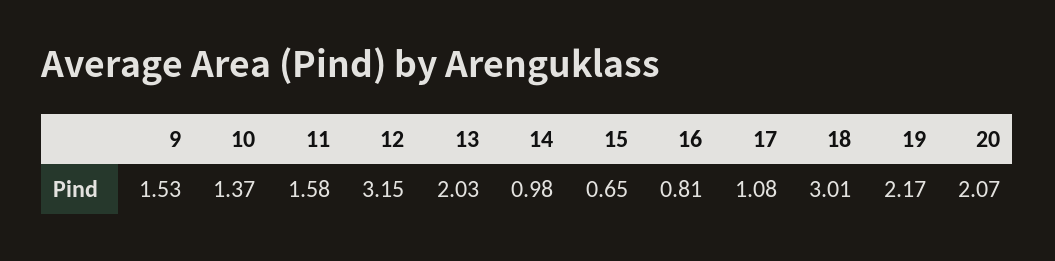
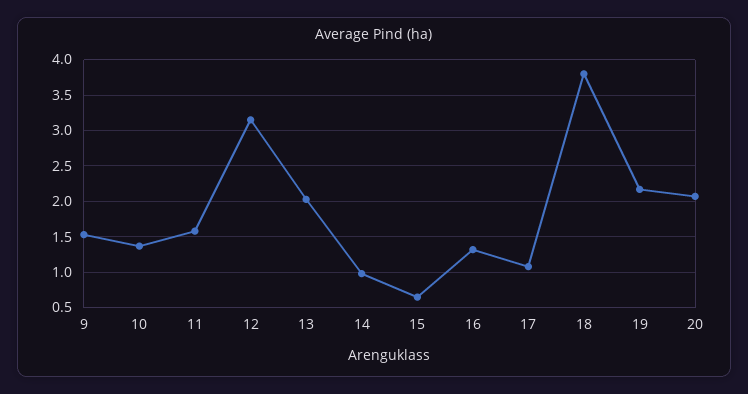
  {
    "9": 1.53,
    "10": 1.37,
    "11": 1.58,
    "12": 3.15,
    "13": 2.03,
    "14": 0.98,
    "15": 0.65,
-   "16": 0.81,
+   "16": 1.3,
    "17": 1.08,
-   "18": 3.01,
+   "18": 3.8,
    "19": 2.17,
    "20": 2.07
  }

